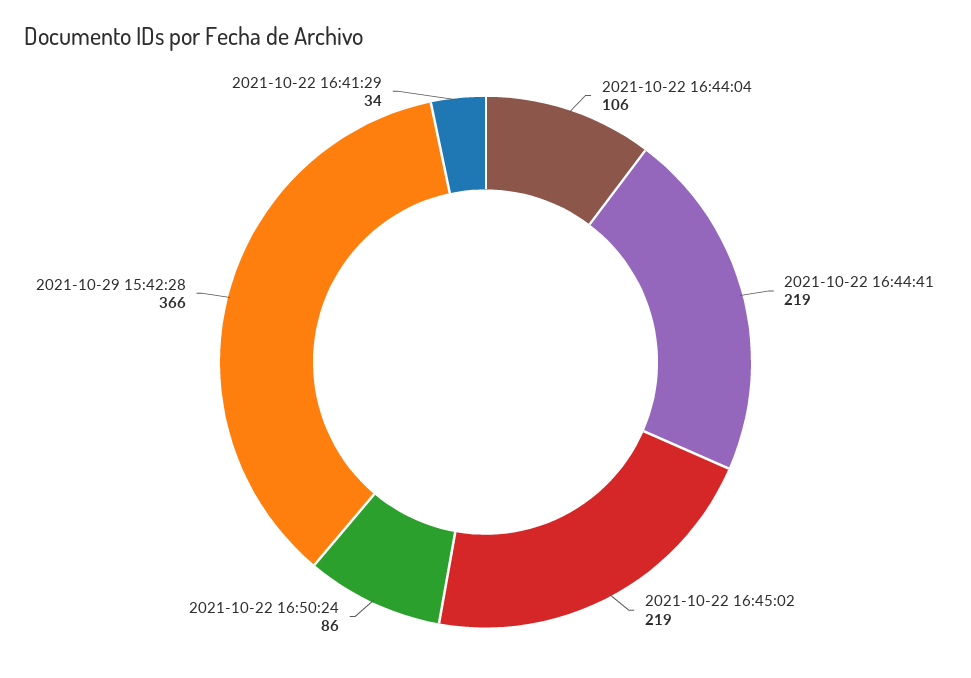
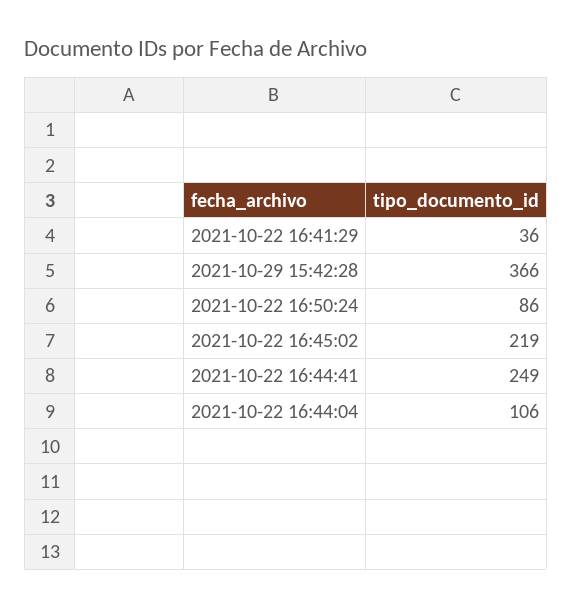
  {
    "2021-10-22 16:44:04": 106,
-   "2021-10-22 16:44:41": 219,
+   "2021-10-22 16:44:41": 249,
    "2021-10-22 16:45:02": 219,
    "2021-10-22 16:50:24": 86,
    "2021-10-29 15:42:28": 366,
-   "2021-10-22 16:41:29": 34
+   "2021-10-22 16:41:29": 36
  }

